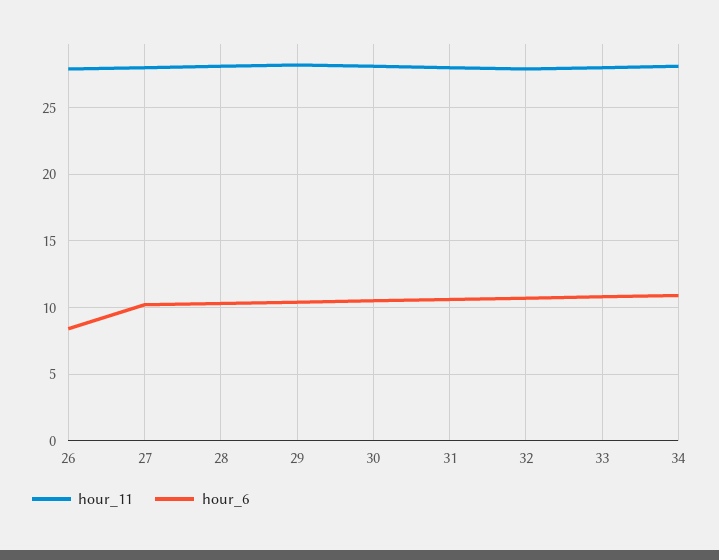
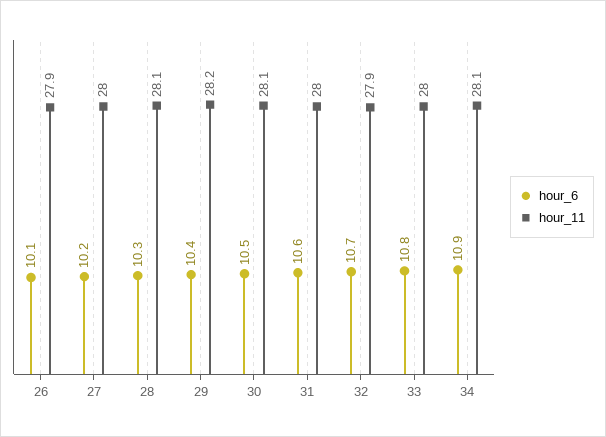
  {
    "hour_11": {
      "26": 27.9,
      "27": 28,
      "28": 28.1,
      "29": 28.2,
      "30": 28.1,
      "31": 28,
      "32": 27.9,
      "33": 28,
      "34": 28.1
    },
    "hour_6": {
-     "26": 8.5,
+     "26": 10.1,
      "27": 10.2,
      "28": 10.3,
      "29": 10.4,
      "30": 10.5,
      "31": 10.6,
      "32": 10.7,
      "33": 10.8,
      "34": 10.9
    }
  }

